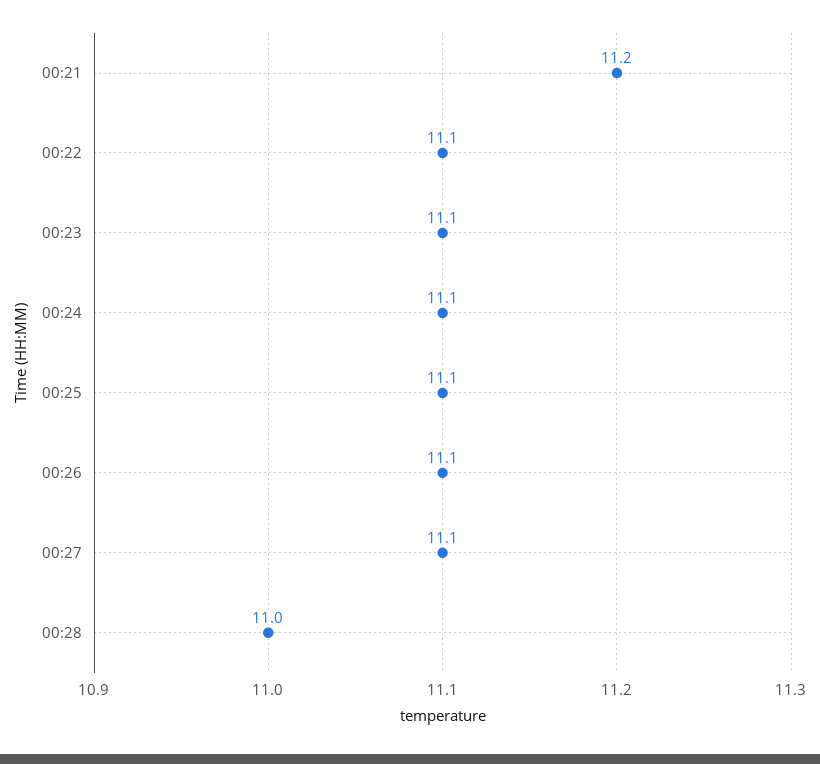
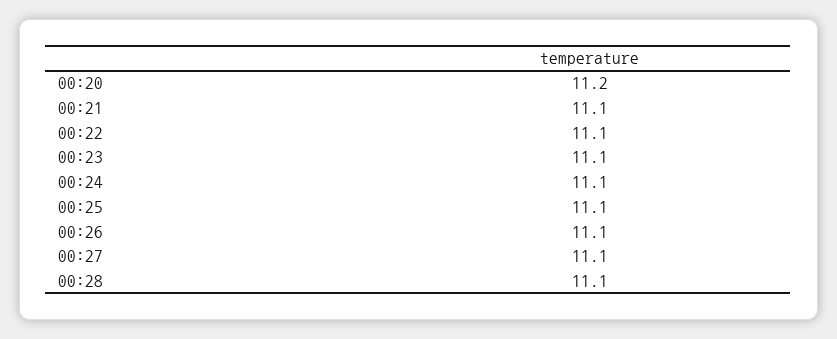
  {
-   "00:21": 11.2,
+   "00:21": 11.1,
    "00:22": 11.1,
    "00:23": 11.1,
    "00:24": 11.1,
    "00:25": 11.1,
    "00:26": 11.1,
    "00:27": 11.1,
-   "00:28": 11
+   "00:28": 11.1,
+   "00:20": 11.2
  }

